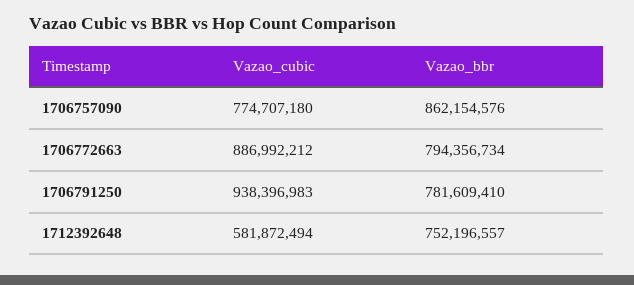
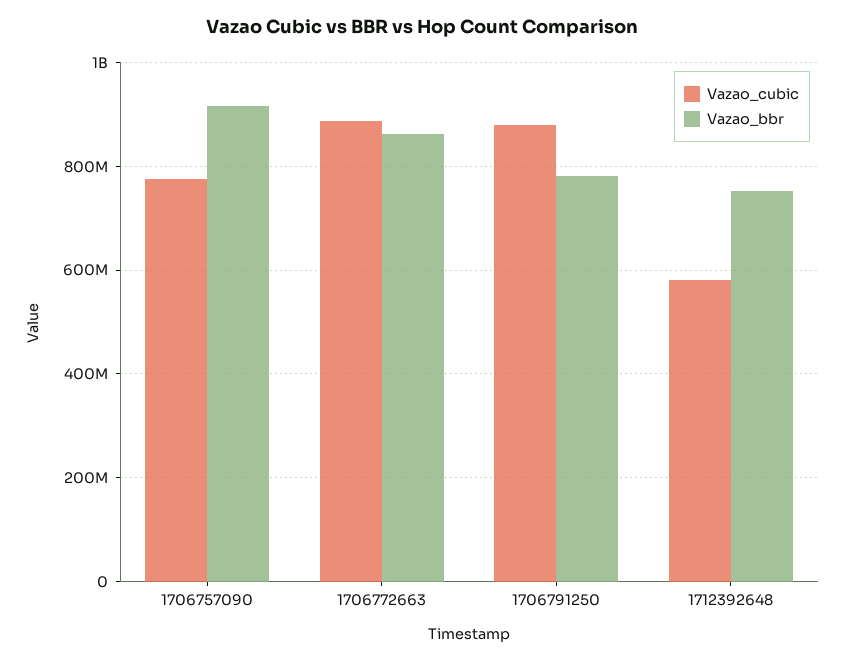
  {
    "Vazao_cubic": {
      "1706757090": 774707180,
      "1706772663": 886992212,
-     "1706791250": 938396983,
+     "1706791250": 880000000,
      "1712392648": 581872494
    },
    "Vazao_bbr": {
-     "1706757090": 862154576,
+     "1706757090": 920000000,
-     "1706772663": 794356734,
+     "1706772663": 860000000,
      "1706791250": 781609410,
      "1712392648": 752196557
    }
  }

